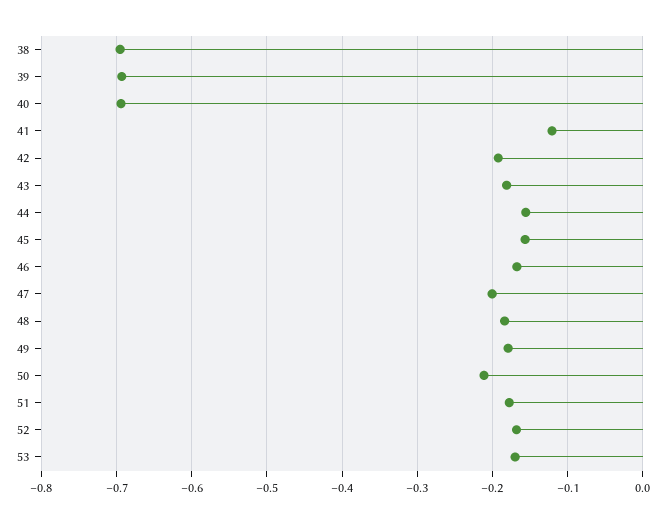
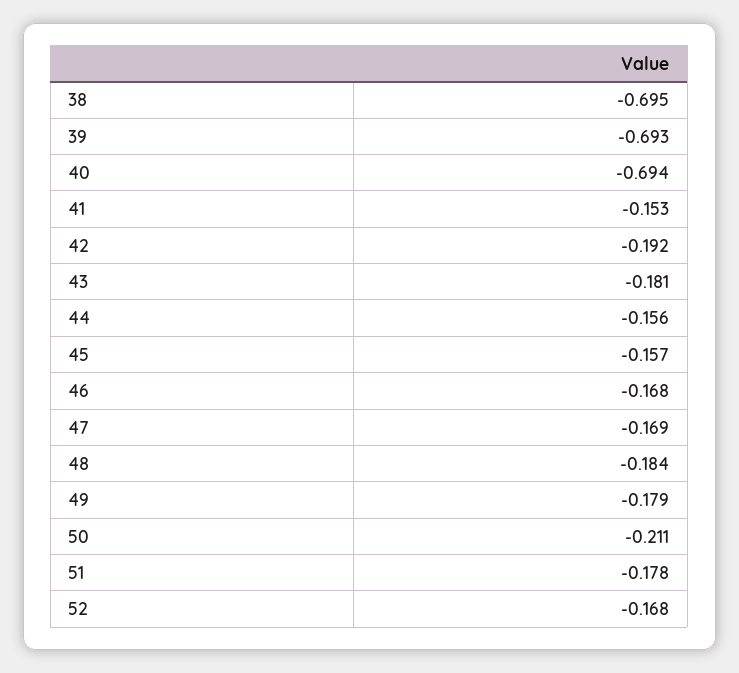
  {
    "38": -0.695,
    "39": -0.693,
    "40": -0.694,
-   "41": -0.12,
+   "41": -0.153,
    "42": -0.192,
    "43": -0.181,
    "44": -0.156,
    "45": -0.157,
    "46": -0.168,
-   "47": -0.2,
+   "47": -0.169,
    "48": -0.184,
    "49": -0.179,
    "50": -0.211,
    "51": -0.178,
-   "52": -0.168,
+   "52": -0.168
-   "53": -0.17
  }

